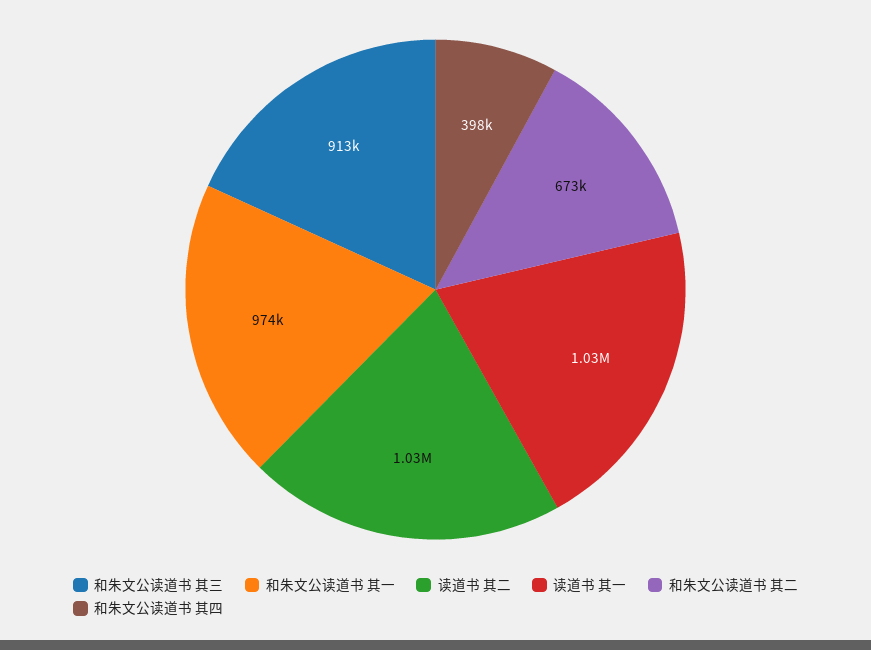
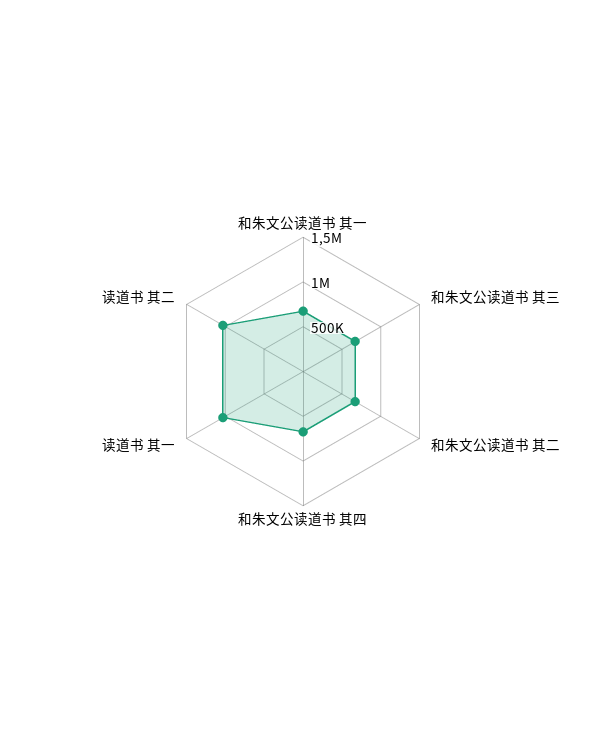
  {
-   "和朱文公读道书 其三": 913000,
+   "和朱文公读道书 其三": 700000,
-   "和朱文公读道书 其一": 974000,
+   "和朱文公读道书 其一": 700000,
    "读道书 其二": 1030000,
    "读道书 其一": 1030000,
    "和朱文公读道书 其二": 673000,
-   "和朱文公读道书 其四": 398000
+   "和朱文公读道书 其四": 700000
  }

